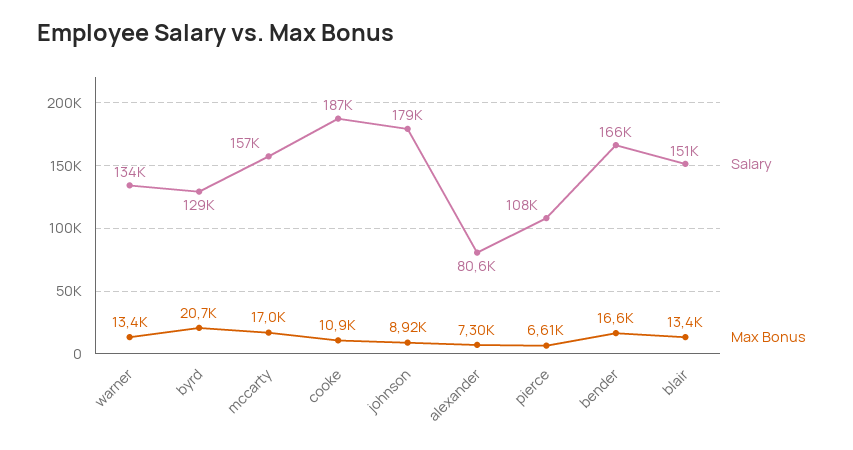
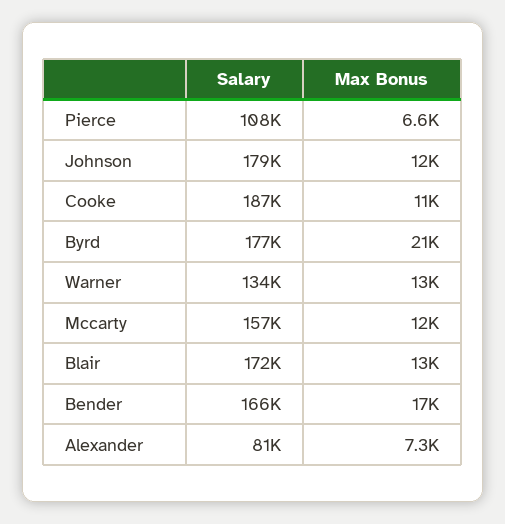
  {
    "Salary": {
      "warner": 134000,
-     "byrd": 129000,
+     "byrd": 177000,
      "mccarty": 157000,
      "cooke": 187000,
      "johnson": 179000,
      "alexander": 80600,
      "pierce": 108000,
      "bender": 166000,
-     "blair": 151000
+     "blair": 172000
    },
    "Max Bonus": {
      "warner": 13400,
      "byrd": 20700,
-     "mccarty": 17000,
+     "mccarty": 12000,
      "cooke": 10900,
-     "johnson": 8920,
+     "johnson": 12000,
      "alexander": 7300,
      "pierce": 6610,
      "bender": 16600,
      "blair": 13400
    }
  }

